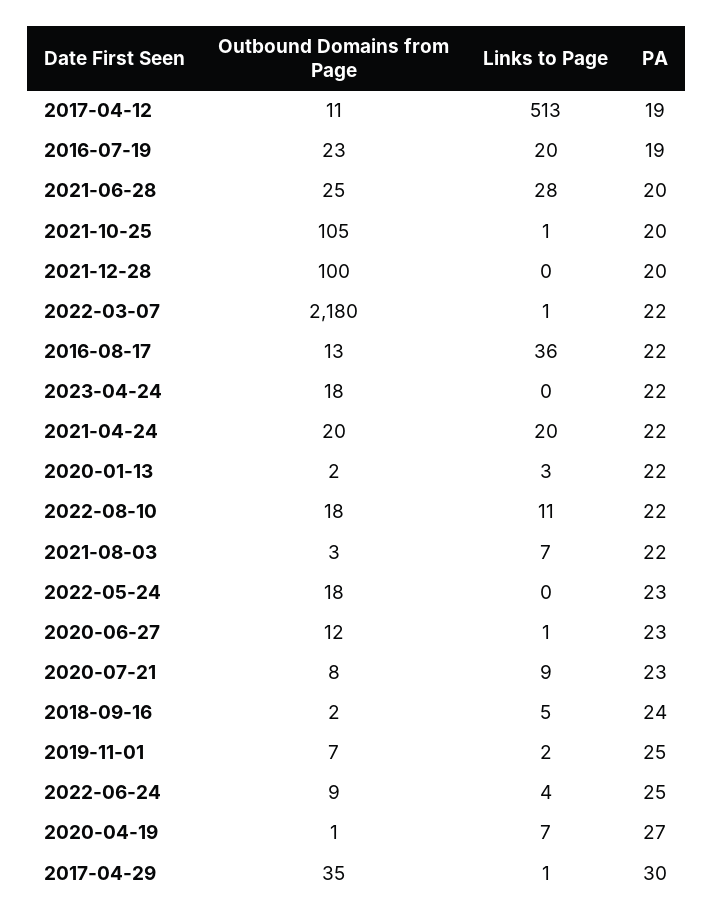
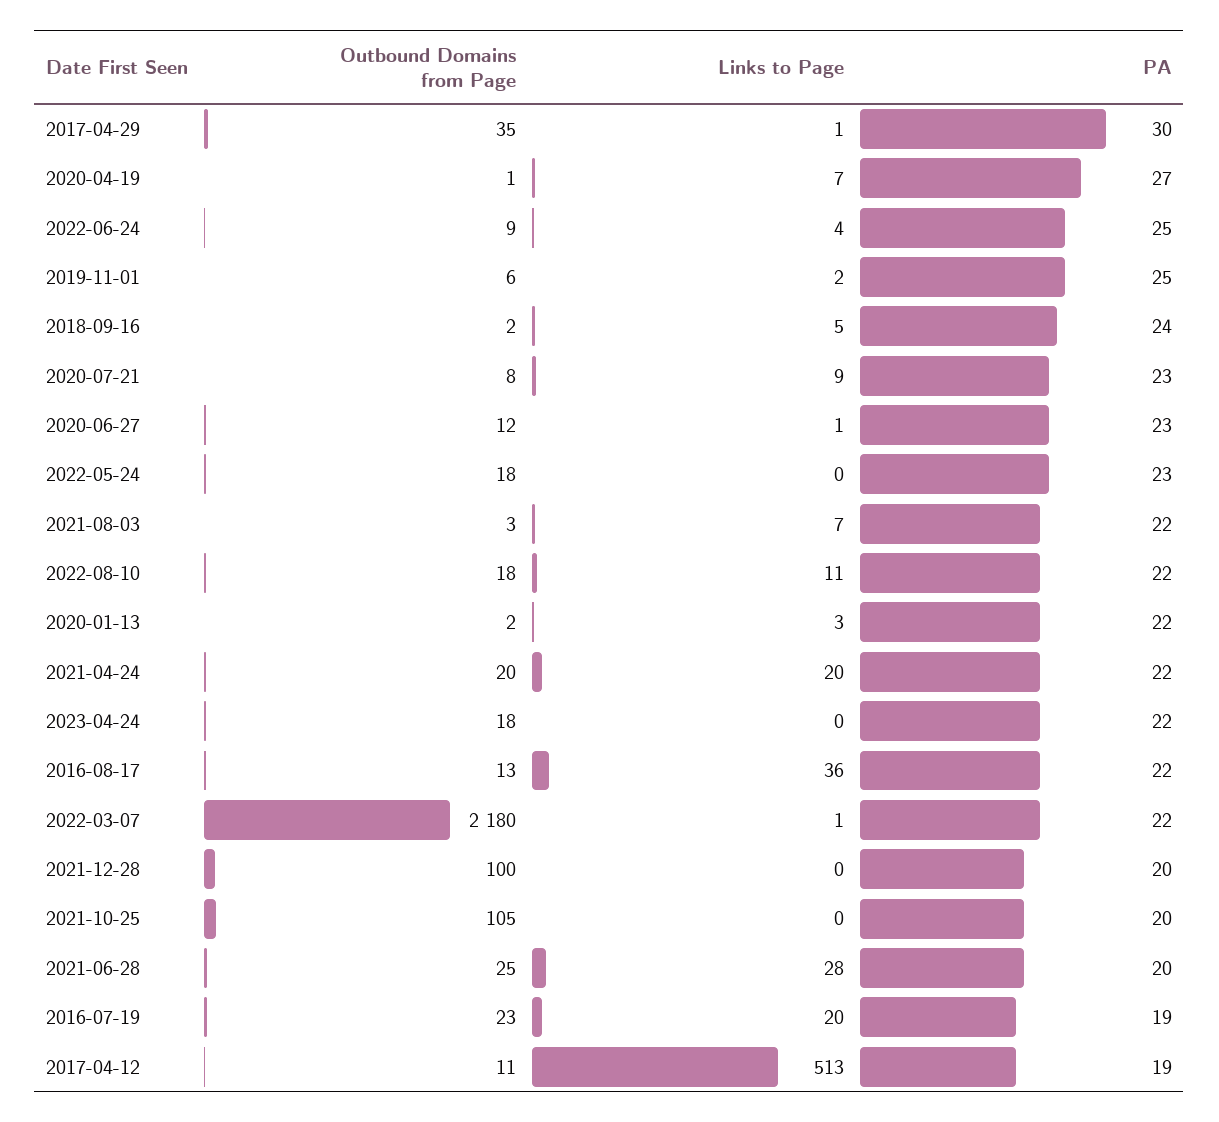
  {
    "Outbound Domains from Page": {
      "2017-04-12": 11,
      "2016-07-19": 23,
      "2021-06-28": 25,
      "2021-10-25": 105,
      "2021-12-28": 100,
      "2022-03-07": 2180,
      "2016-08-17": 13,
      "2023-04-24": 18,
      "2021-04-24": 20,
      "2020-01-13": 2,
      "2022-08-10": 18,
      "2021-08-03": 3,
      "2022-05-24": 18,
      "2020-06-27": 12,
      "2020-07-21": 8,
      "2018-09-16": 2,
-     "2019-11-01": 7,
+     "2019-11-01": 6,
      "2022-06-24": 9,
      "2020-04-19": 1,
      "2017-04-29": 35
    },
    "Links to Page": {
      "2017-04-12": 513,
      "2016-07-19": 20,
      "2021-06-28": 28,
-     "2021-10-25": 1,
+     "2021-10-25": 0,
      "2021-12-28": 0,
      "2022-03-07": 1,
      "2016-08-17": 36,
      "2023-04-24": 0,
      "2021-04-24": 20,
      "2020-01-13": 3,
      "2022-08-10": 11,
      "2021-08-03": 7,
      "2022-05-24": 0,
      "2020-06-27": 1,
      "2020-07-21": 9,
      "2018-09-16": 5,
      "2019-11-01": 2,
      "2022-06-24": 4,
      "2020-04-19": 7,
      "2017-04-29": 1
    },
    "PA": {
      "2017-04-12": 19,
      "2016-07-19": 19,
      "2021-06-28": 20,
      "2021-10-25": 20,
      "2021-12-28": 20,
      "2022-03-07": 22,
      "2016-08-17": 22,
      "2023-04-24": 22,
      "2021-04-24": 22,
      "2020-01-13": 22,
      "2022-08-10": 22,
      "2021-08-03": 22,
      "2022-05-24": 23,
      "2020-06-27": 23,
      "2020-07-21": 23,
      "2018-09-16": 24,
      "2019-11-01": 25,
      "2022-06-24": 25,
      "2020-04-19": 27,
      "2017-04-29": 30
    }
  }

